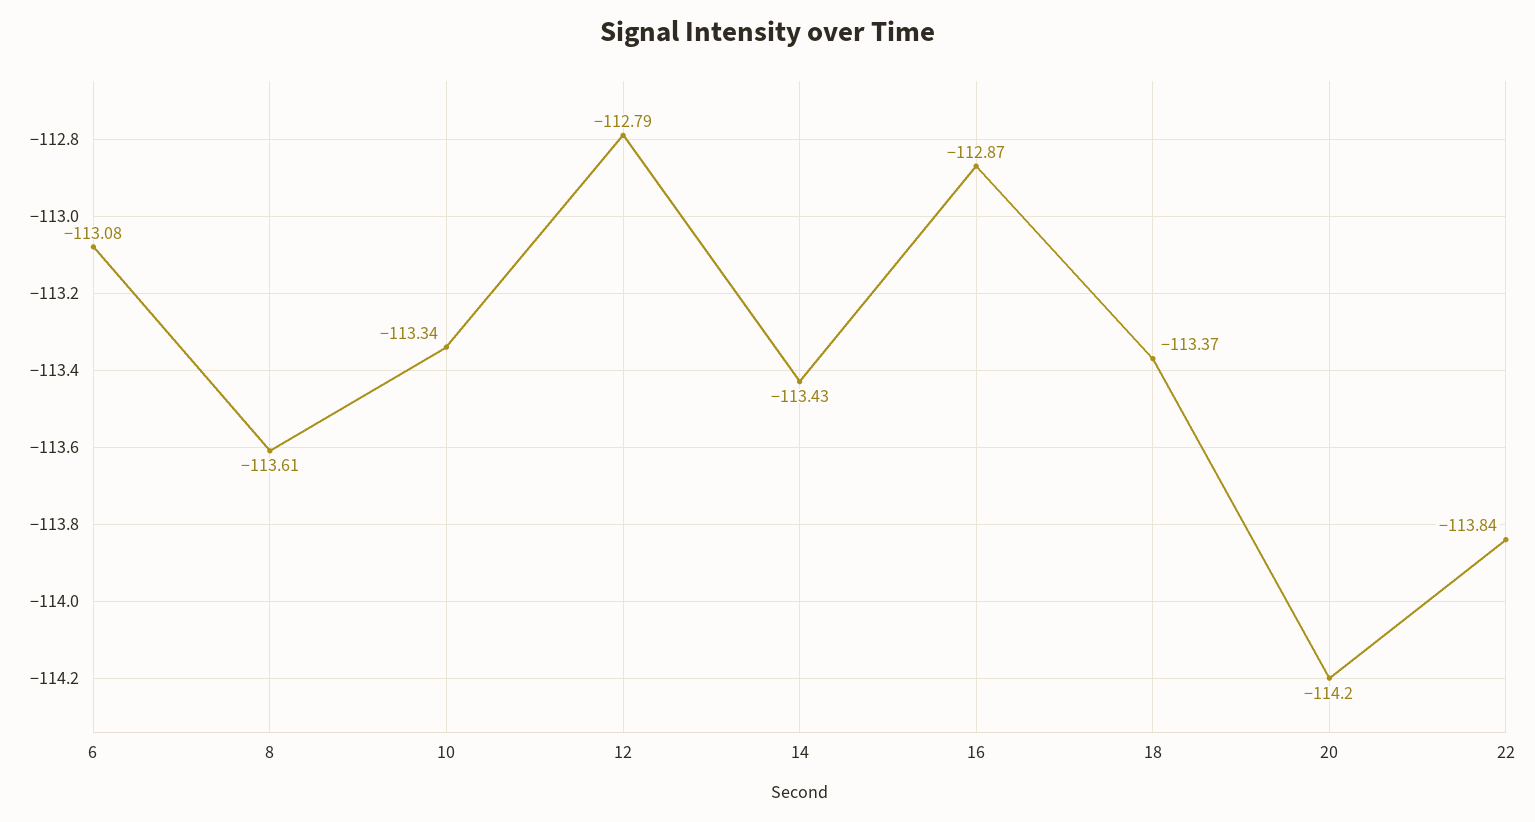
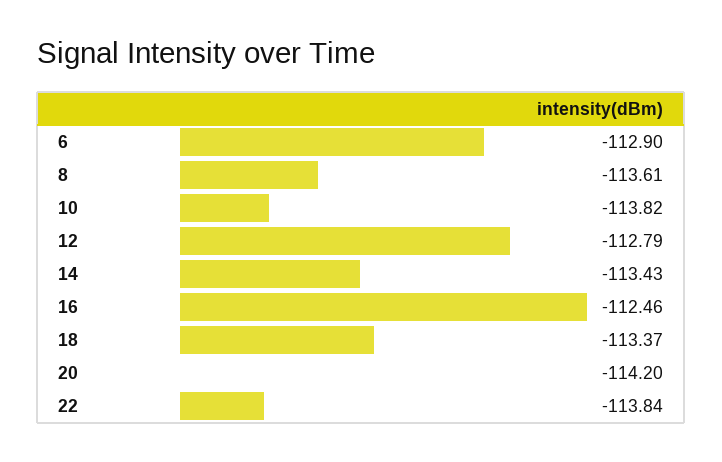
  {
-   "6": -113.08,
+   "6": -112.9,
    "8": -113.61,
-   "10": -113.34,
+   "10": -113.82,
    "12": -112.79,
    "14": -113.43,
-   "16": -112.87,
+   "16": -112.46,
    "18": -113.37,
    "20": -114.2,
    "22": -113.84
  }

